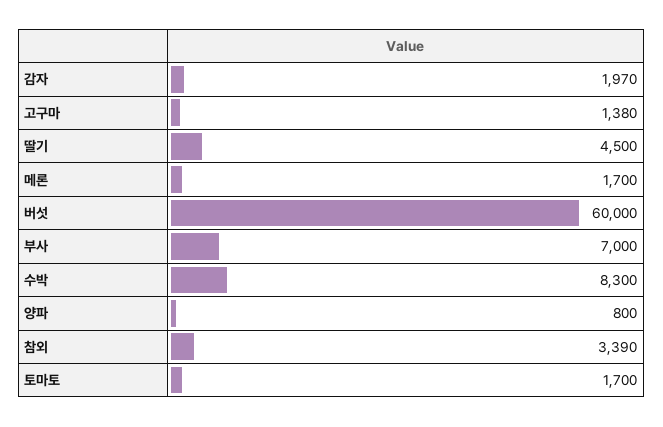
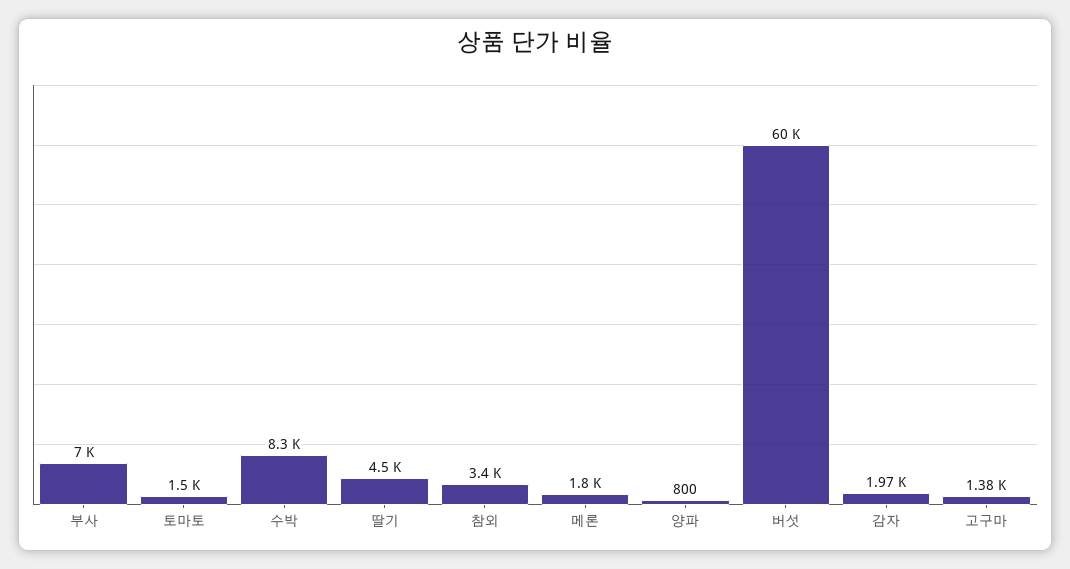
  {
    "감자": 1970,
    "고구마": 1380,
    "딸기": 4500,
-   "메론": 1700,
+   "메론": 1800,
    "버섯": 60000,
    "부사": 7000,
    "수박": 8300,
    "양파": 800,
-   "참외": 3390,
+   "참외": 3400,
-   "토마토": 1700
+   "토마토": 1500
  }

